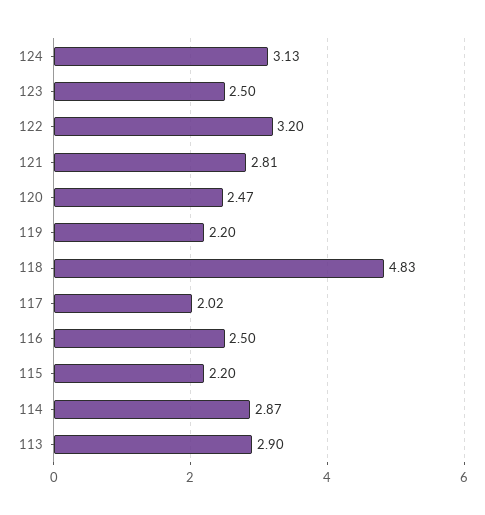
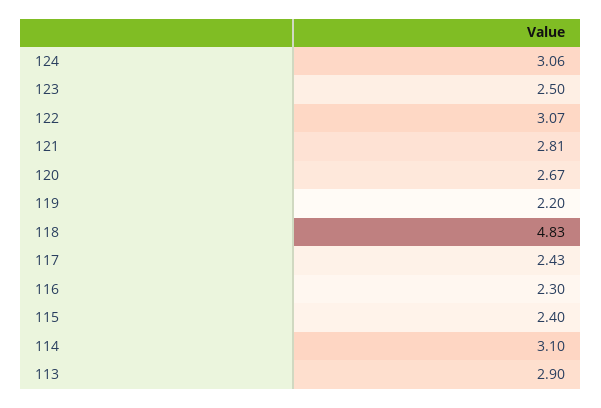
  {
-   "124": 3.13,
+   "124": 3.06,
    "123": 2.5,
-   "122": 3.2,
+   "122": 3.07,
    "121": 2.81,
-   "120": 2.47,
+   "120": 2.67,
    "119": 2.2,
    "118": 4.83,
-   "117": 2.02,
+   "117": 2.43,
-   "116": 2.5,
+   "116": 2.3,
-   "115": 2.2,
+   "115": 2.4,
-   "114": 2.87,
+   "114": 3.1,
    "113": 2.9
  }

